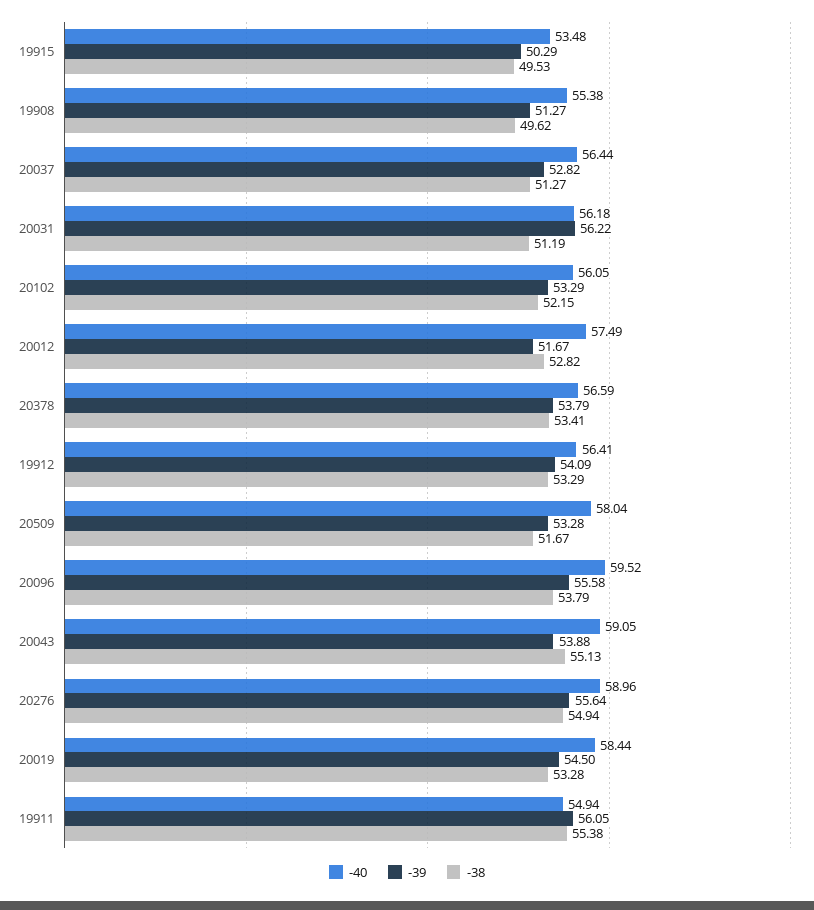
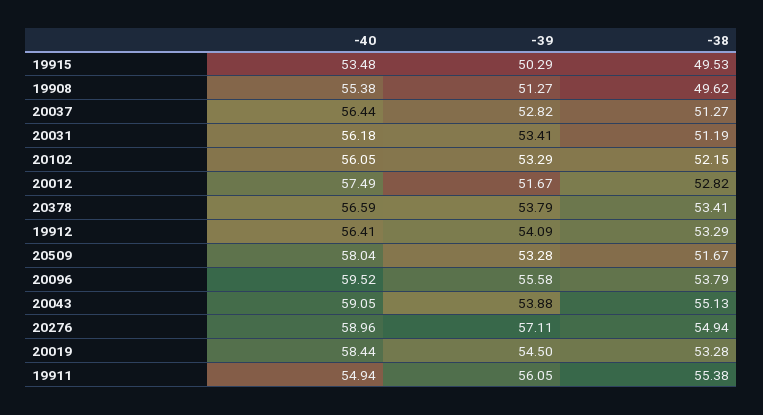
  {
    "-40": {
      "19915": 53.48,
      "19908": 55.38,
      "20037": 56.44,
      "20031": 56.18,
      "20102": 56.05,
      "20012": 57.49,
      "20378": 56.59,
      "19912": 56.41,
      "20509": 58.04,
      "20096": 59.52,
      "20043": 59.05,
      "20276": 58.96,
      "20019": 58.44,
      "19911": 54.94
    },
    "-39": {
      "19915": 50.29,
      "19908": 51.27,
      "20037": 52.82,
-     "20031": 56.22,
+     "20031": 53.41,
      "20102": 53.29,
      "20012": 51.67,
      "20378": 53.79,
      "19912": 54.09,
      "20509": 53.28,
      "20096": 55.58,
      "20043": 53.88,
-     "20276": 55.64,
+     "20276": 57.11,
      "20019": 54.5,
      "19911": 56.05
    },
    "-38": {
      "19915": 49.53,
      "19908": 49.62,
      "20037": 51.27,
      "20031": 51.19,
      "20102": 52.15,
      "20012": 52.82,
      "20378": 53.41,
      "19912": 53.29,
      "20509": 51.67,
      "20096": 53.79,
      "20043": 55.13,
      "20276": 54.94,
      "20019": 53.28,
      "19911": 55.38
    }
  }

